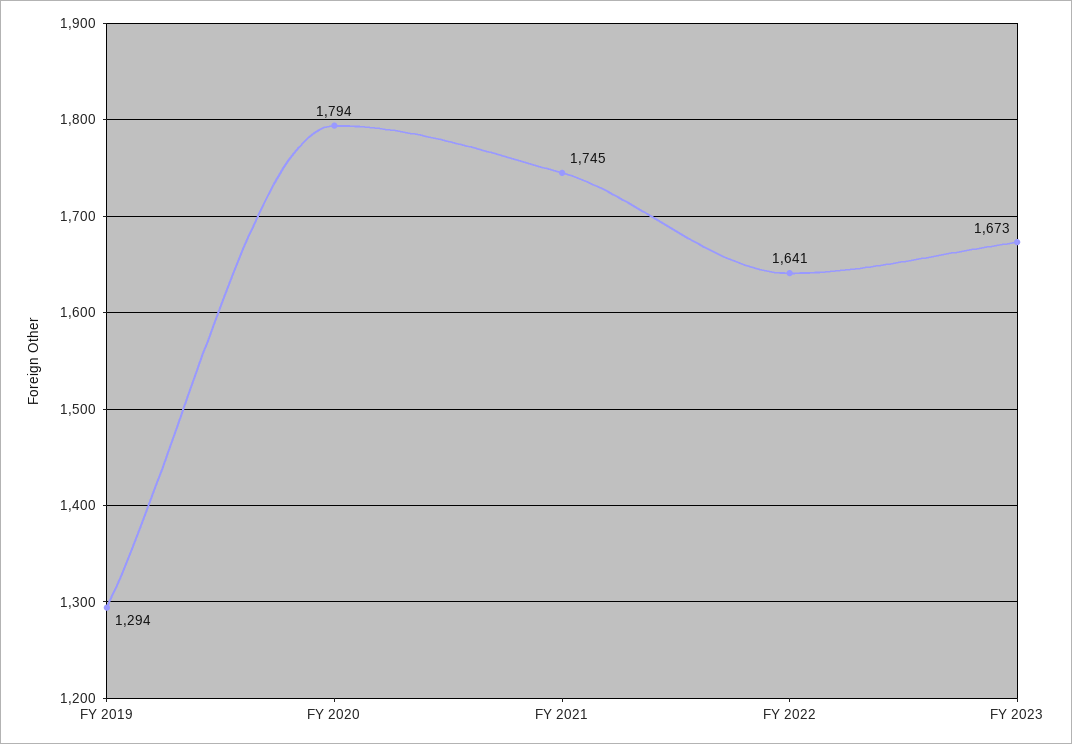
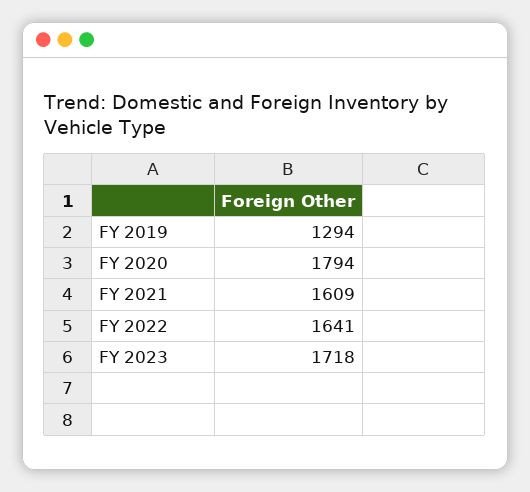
  {
    "FY 2019": 1294,
    "FY 2020": 1794,
-   "FY 2021": 1745,
+   "FY 2021": 1609,
    "FY 2022": 1641,
-   "FY 2023": 1673
+   "FY 2023": 1718
  }

